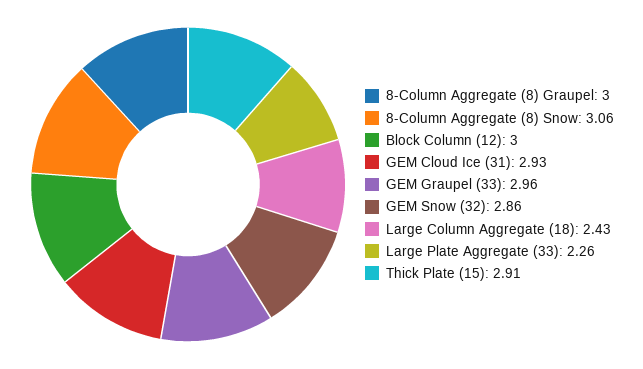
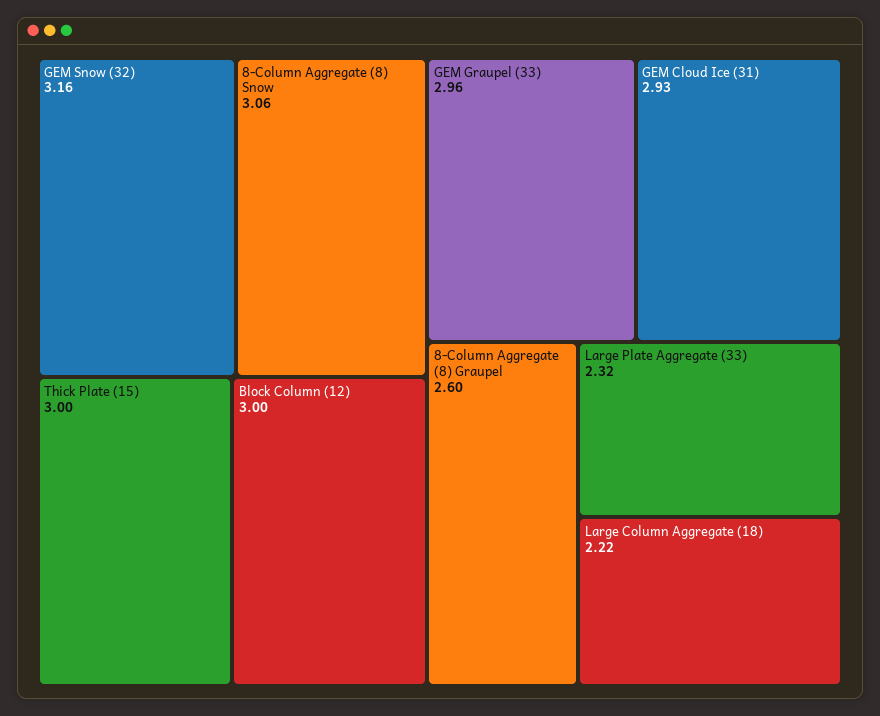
  {
-   "8-Column Aggregate (8) Graupel": 3,
+   "8-Column Aggregate (8) Graupel": 2.6,
    "8-Column Aggregate (8) Snow": 3.06,
    "Block Column (12)": 3,
    "GEM Cloud Ice (31)": 2.93,
    "GEM Graupel (33)": 2.96,
-   "GEM Snow (32)": 2.86,
+   "GEM Snow (32)": 3.16,
-   "Large Column Aggregate (18)": 2.43,
+   "Large Column Aggregate (18)": 2.22,
-   "Large Plate Aggregate (33)": 2.26,
+   "Large Plate Aggregate (33)": 2.32,
-   "Thick Plate (15)": 2.91
+   "Thick Plate (15)": 3
  }

